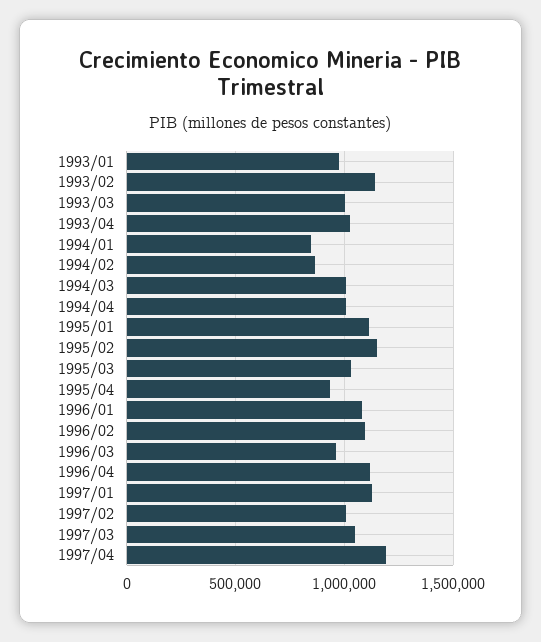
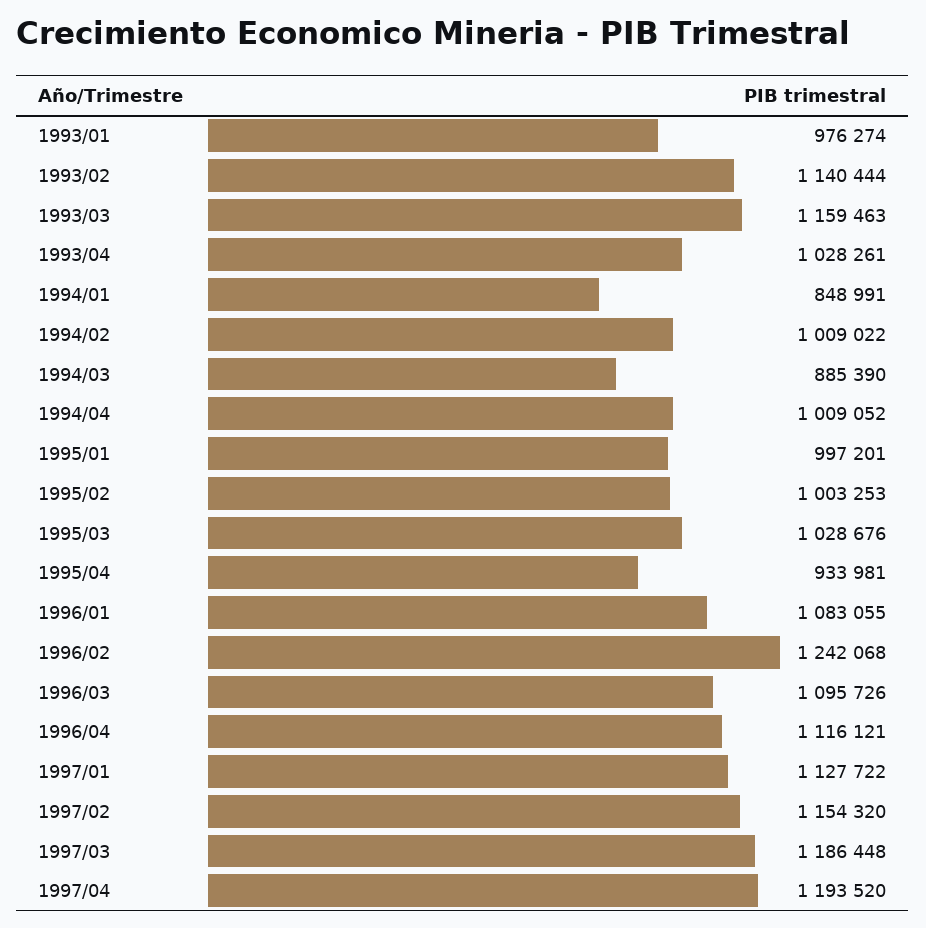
  {
    "1993/01": 976274,
    "1993/02": 1140444,
-   "1993/03": 1000000,
+   "1993/03": 1159463,
    "1993/04": 1028261,
    "1994/01": 848991,
-   "1994/02": 850000,
+   "1994/02": 1009022,
-   "1994/03": 1000000,
+   "1994/03": 885390,
    "1994/04": 1009052,
-   "1995/01": 1100000,
+   "1995/01": 997201,
-   "1995/02": 1150000,
+   "1995/02": 1003253,
    "1995/03": 1028676,
    "1995/04": 933981,
    "1996/01": 1083055,
-   "1996/02": 1100000,
+   "1996/02": 1242068,
-   "1996/03": 950000,
+   "1996/03": 1095726,
    "1996/04": 1116121,
    "1997/01": 1127722,
-   "1997/02": 1000000,
+   "1997/02": 1154320,
-   "1997/03": 1050000,
+   "1997/03": 1186448,
    "1997/04": 1193520
  }

